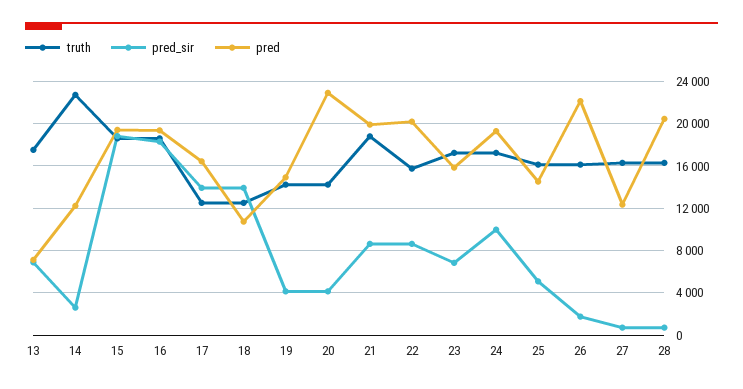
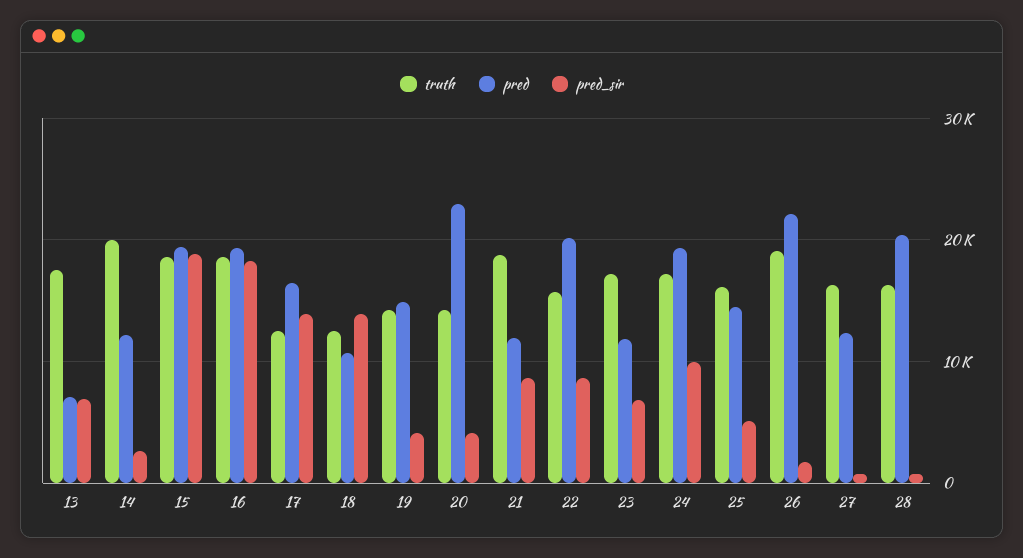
  {
    "truth": {
      "13": 18000,
-     "14": 23000,
+     "14": 20000,
      "15": 19000,
      "16": 19000,
      "17": 13000,
      "18": 13000,
      "19": 14000,
      "20": 14000,
      "21": 19000,
      "22": 16000,
      "23": 17000,
      "24": 17000,
      "25": 16000,
-     "26": 16000,
+     "26": 19000,
      "27": 16000,
      "28": 16000
    },
    "pred_sir": {
      "13": 7000,
      "14": 3000,
      "15": 19000,
      "16": 18000,
      "17": 14000,
      "18": 14000,
      "19": 4000,
      "20": 4000,
      "21": 9000,
      "22": 9000,
      "23": 7000,
      "24": 10000,
      "25": 5000,
      "26": 2000,
      "27": 1000,
      "28": 1000
    },
    "pred": {
      "13": 7000,
      "14": 12000,
      "15": 19000,
      "16": 19000,
      "17": 16000,
      "18": 11000,
      "19": 15000,
      "20": 23000,
-     "21": 20000,
+     "21": 12000,
      "22": 20000,
-     "23": 16000,
+     "23": 12000,
      "24": 19000,
      "25": 15000,
      "26": 22000,
      "27": 12000,
      "28": 20000
    }
  }

